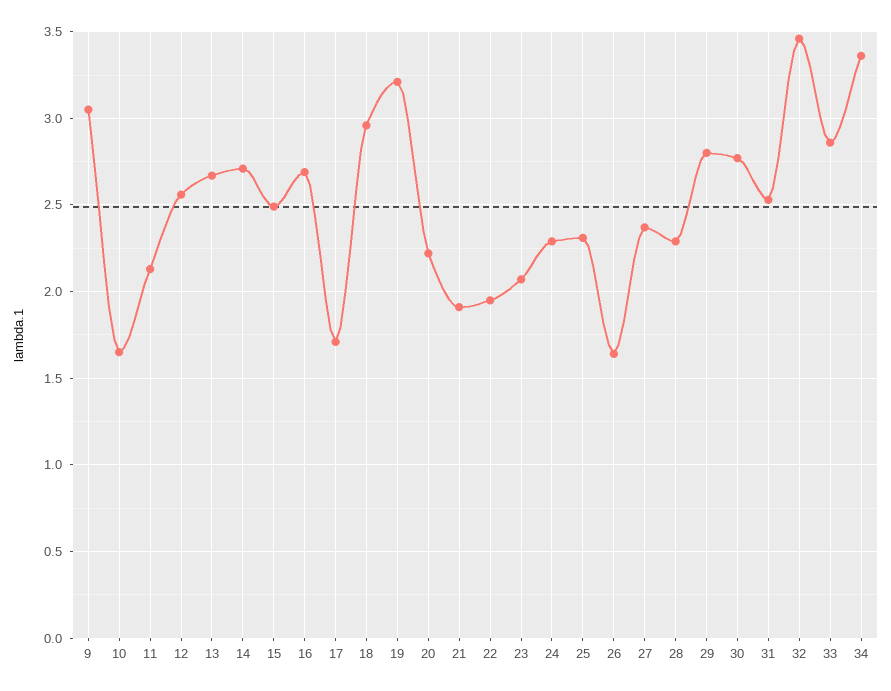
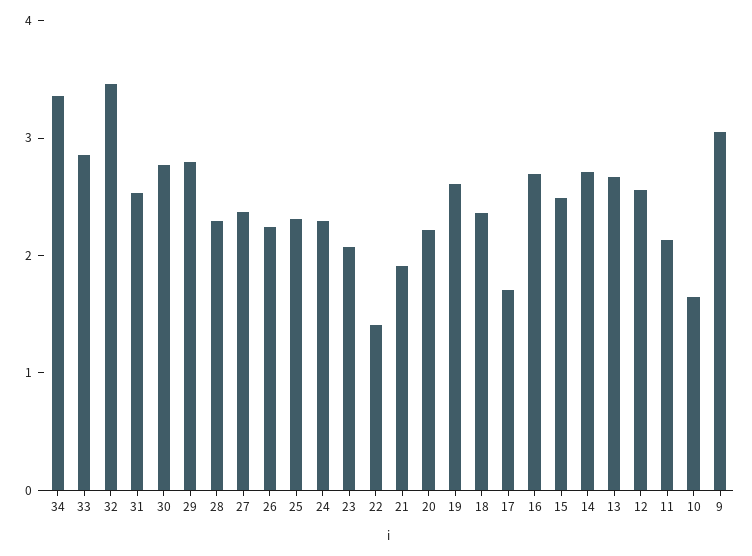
  {
    "9": 3.05,
    "10": 1.65,
    "11": 2.15,
    "12": 2.55,
    "13": 2.65,
    "14": 2.7,
    "15": 2.5,
    "16": 2.7,
    "17": 1.7,
-   "18": 2.95,
+   "18": 2.4,
-   "19": 3.2,
+   "19": 2.6,
    "20": 2.2,
    "21": 1.9,
-   "22": 1.95,
+   "22": 1.4,
    "23": 2.05,
    "24": 2.3,
    "25": 2.3,
-   "26": 1.65,
+   "26": 2.2,
    "27": 2.35,
    "28": 2.3,
    "29": 2.8,
    "30": 2.75,
    "31": 2.55,
    "32": 3.45,
    "33": 2.85,
    "34": 3.35
  }

